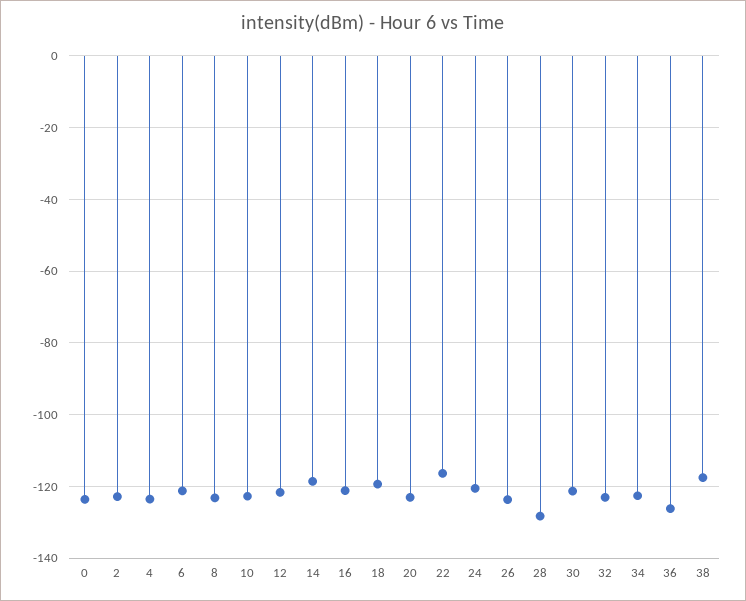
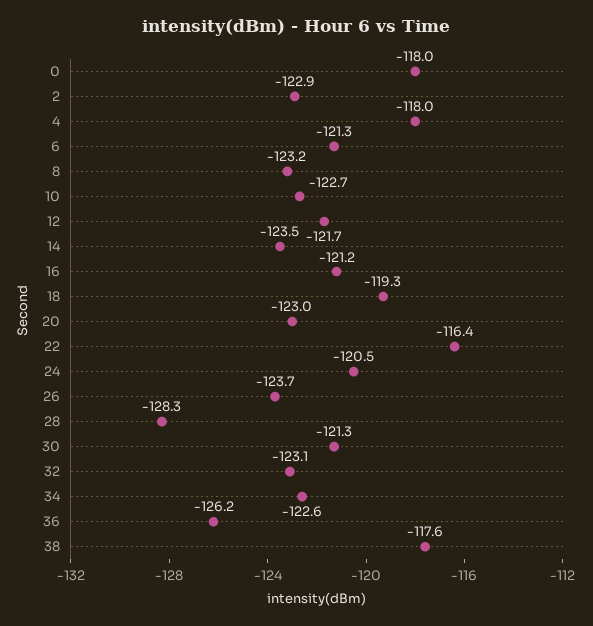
  {
-   "0": -124,
+   "0": -118,
    "2": -122.9,
-   "4": -124,
+   "4": -118,
    "6": -121.3,
    "8": -123.2,
    "10": -122.7,
    "12": -121.7,
-   "14": -118,
+   "14": -123.5,
    "16": -121.2,
    "18": -119.3,
    "20": -123,
    "22": -116.4,
    "24": -120.5,
    "26": -123.7,
    "28": -128.3,
    "30": -121.3,
    "32": -123.1,
    "34": -122.6,
    "36": -126.2,
    "38": -117.6
  }

